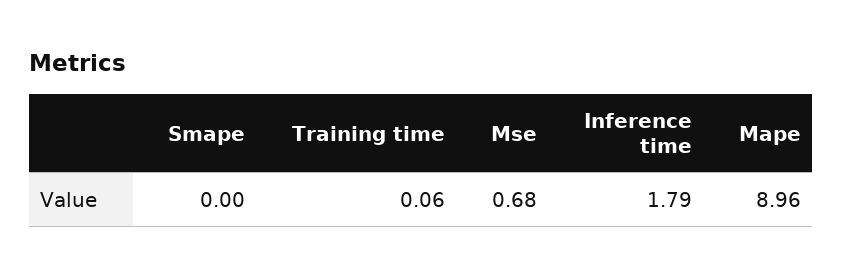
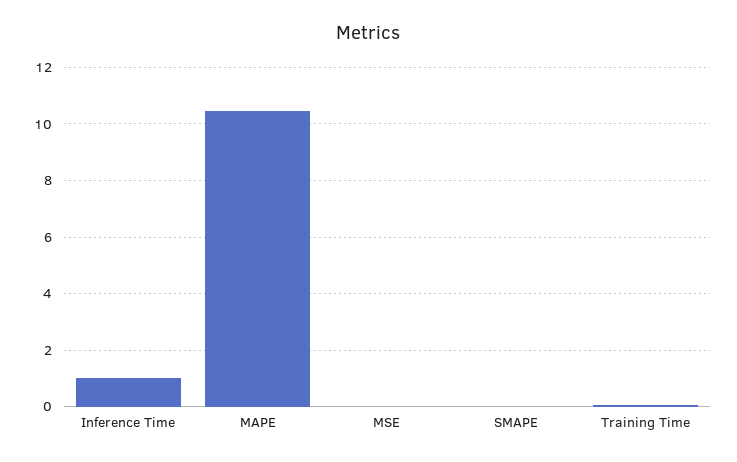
  {
    "Smape": 0,
    "Training time": 0.06,
-   "Mse": 0.68,
+   "Mse": 0,
-   "Inference time": 1.79,
+   "Inference time": 1,
-   "Mape": 8.96
+   "Mape": 10.5
  }

